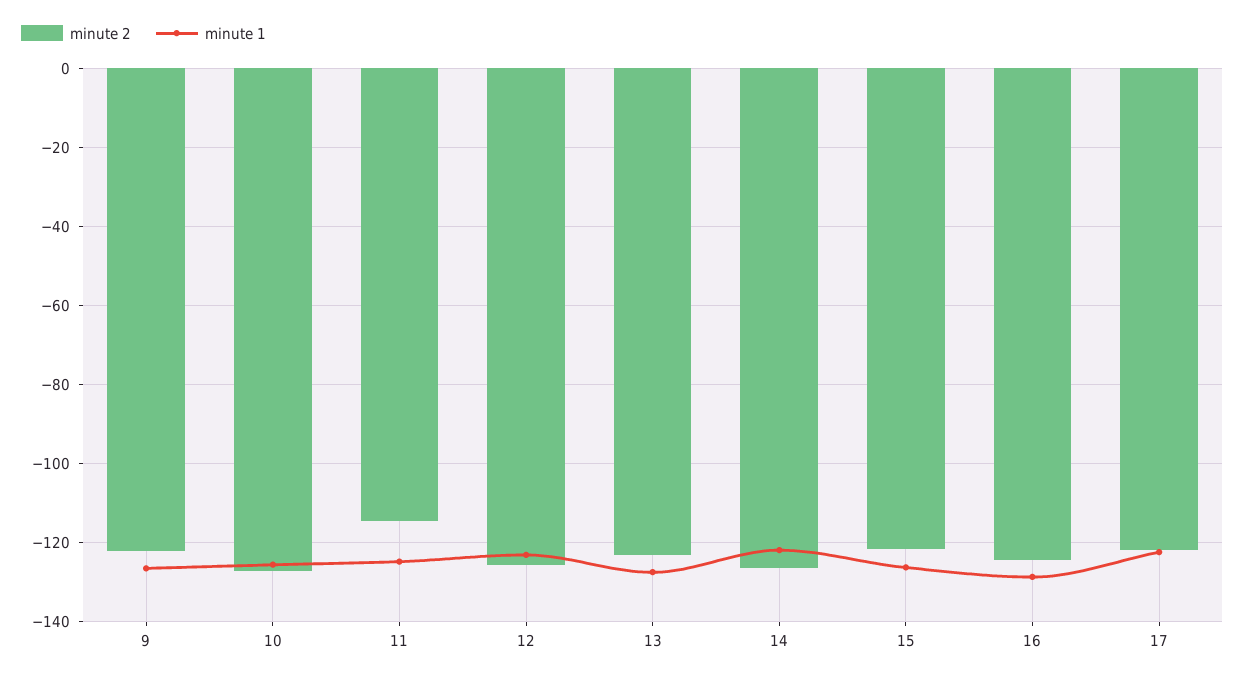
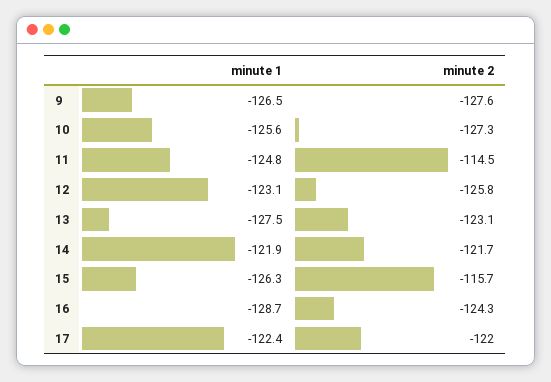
  {
    "minute 2": {
-     "9": -122,
+     "9": -127.6,
      "10": -127.3,
      "11": -114.5,
      "12": -125.8,
      "13": -123.1,
-     "14": -126,
+     "14": -121.7,
-     "15": -122,
+     "15": -115.7,
      "16": -124.3,
      "17": -122
    },
    "minute 1": {
      "9": -126.5,
      "10": -125.6,
      "11": -124.8,
      "12": -123.1,
      "13": -127.5,
      "14": -121.9,
      "15": -126.3,
      "16": -128.7,
      "17": -122.4
    }
  }

